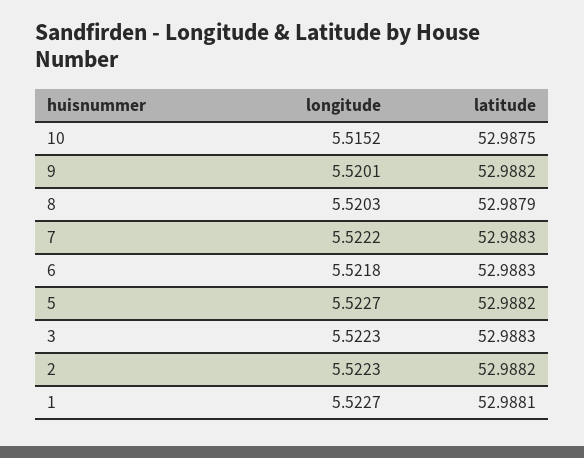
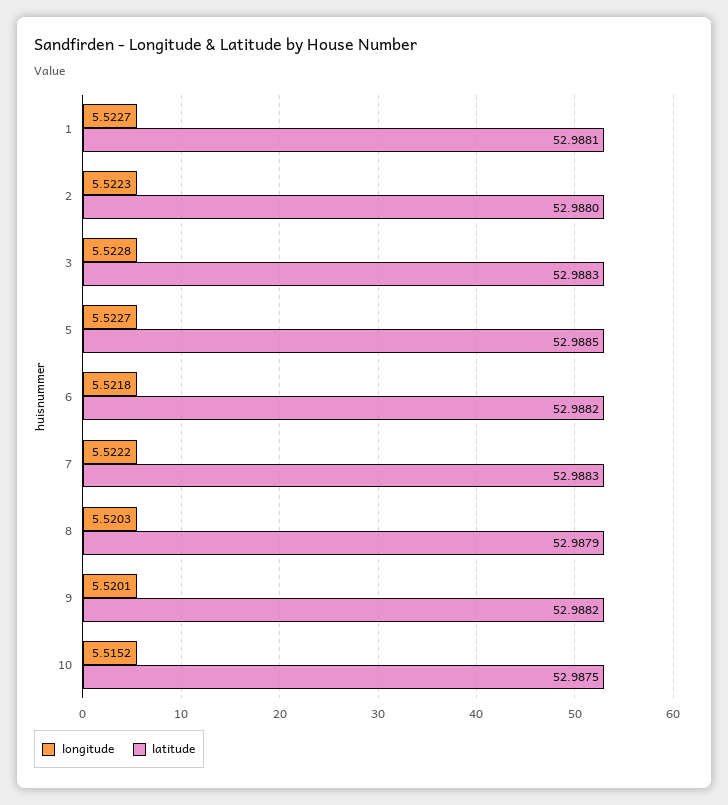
  {
    "longitude": {
      "10": 5.5152,
      "9": 5.5201,
      "8": 5.5203,
      "7": 5.5222,
      "6": 5.5218,
      "5": 5.5227,
-     "3": 5.5223,
+     "3": 5.5228,
      "2": 5.5223,
      "1": 5.5227
    },
    "latitude": {
      "10": 52.9875,
      "9": 52.9882,
      "8": 52.9879,
      "7": 52.9883,
-     "6": 52.9883,
+     "6": 52.9882,
-     "5": 52.9882,
+     "5": 52.9885,
      "3": 52.9883,
-     "2": 52.9882,
+     "2": 52.988,
      "1": 52.9881
    }
  }

